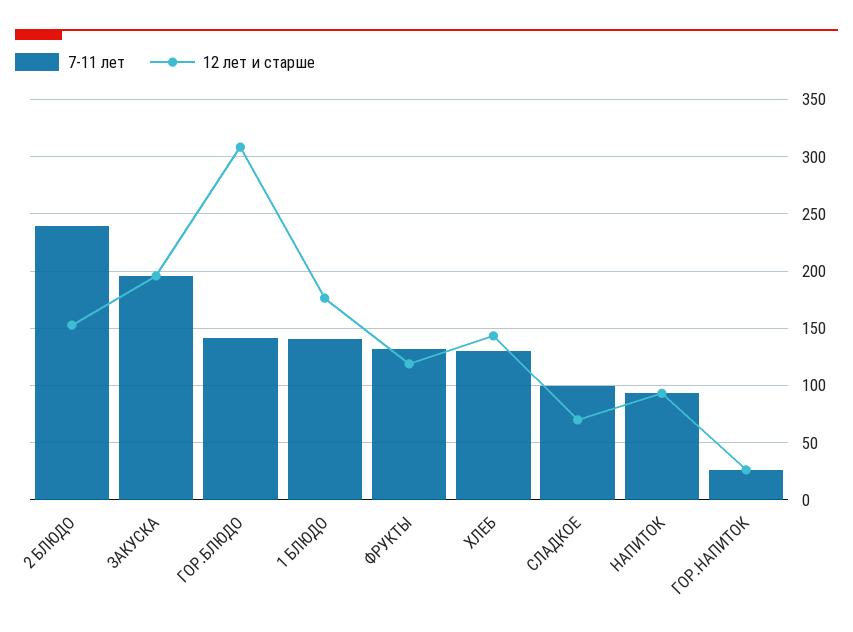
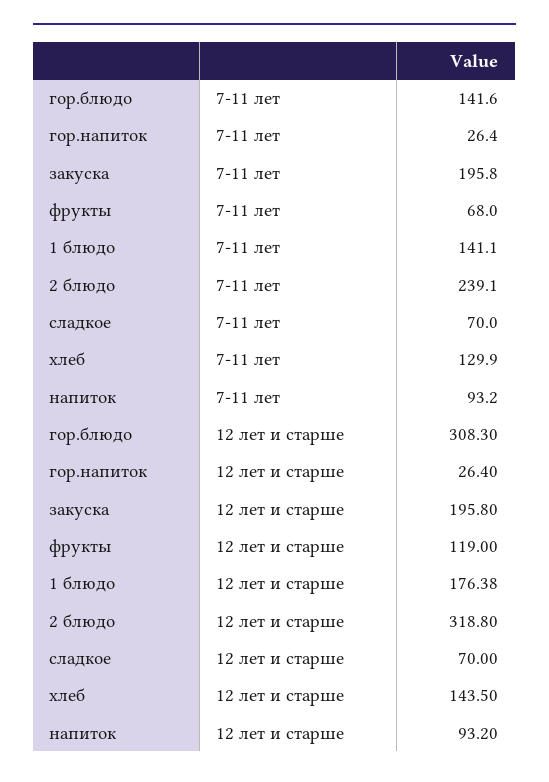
  {
    "7-11 лет": {
      "2 БЛЮДО": 239.1,
      "ЗАКУСКА": 195.8,
      "ГОР.БЛЮДО": 141.6,
      "1 БЛЮДО": 141.1,
-     "ФРУКТЫ": 130,
+     "ФРУКТЫ": 68,
      "ХЛЕБ": 129.9,
-     "СЛАДКОЕ": 100,
+     "СЛАДКОЕ": 70,
      "НАПИТОК": 93.2,
      "ГОР.НАПИТОК": 26.4
    },
    "12 лет и старше": {
-     "2 БЛЮДО": 150,
+     "2 БЛЮДО": 318.8,
      "ЗАКУСКА": 195.8,
      "ГОР.БЛЮДО": 308.3,
      "1 БЛЮДО": 176.38,
      "ФРУКТЫ": 119,
      "ХЛЕБ": 143.5,
      "СЛАДКОЕ": 70,
      "НАПИТОК": 93.2,
      "ГОР.НАПИТОК": 26.4
    }
  }

